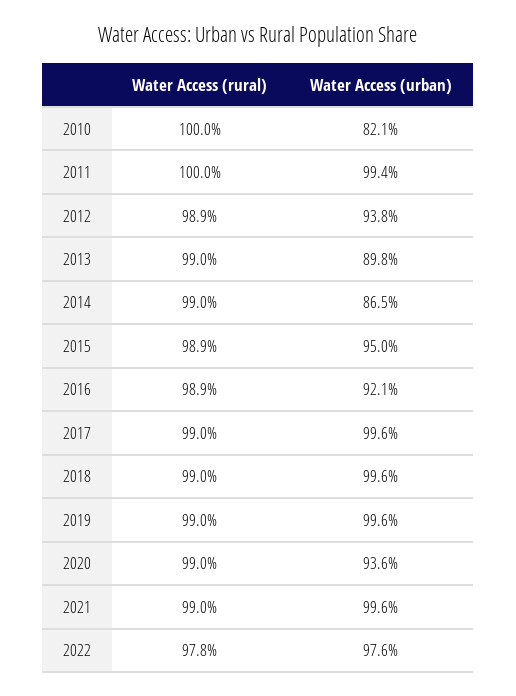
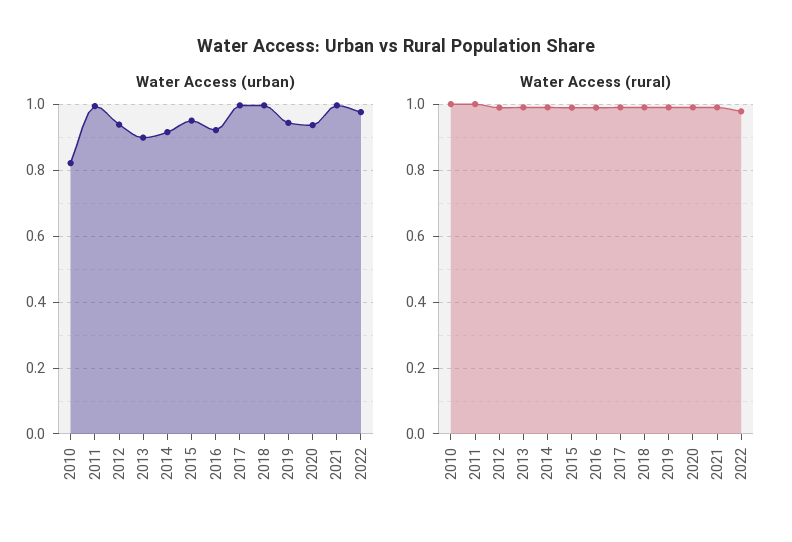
  {
    "Water Access (rural)": {
      "2010": 1,
      "2011": 1,
      "2012": 0.989,
      "2013": 0.99,
      "2014": 0.99,
      "2015": 0.989,
      "2016": 0.989,
      "2017": 0.99,
      "2018": 0.99,
      "2019": 0.99,
      "2020": 0.99,
      "2021": 0.99,
      "2022": 0.978
    },
    "Water Access (urban)": {
      "2010": 0.821,
      "2011": 0.994,
      "2012": 0.938,
      "2013": 0.898,
-     "2014": 0.865,
+     "2014": 0.92,
      "2015": 0.95,
      "2016": 0.921,
      "2017": 0.996,
      "2018": 0.996,
-     "2019": 0.996,
+     "2019": 0.94,
      "2020": 0.936,
      "2021": 0.996,
      "2022": 0.976
    }
  }

